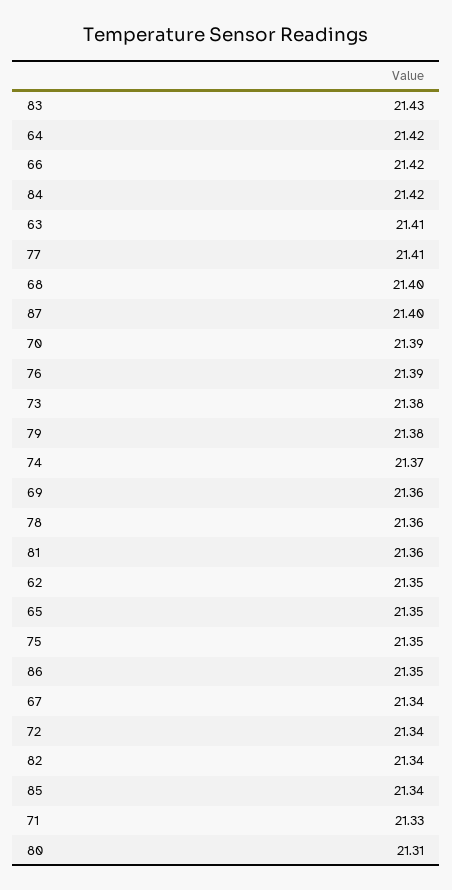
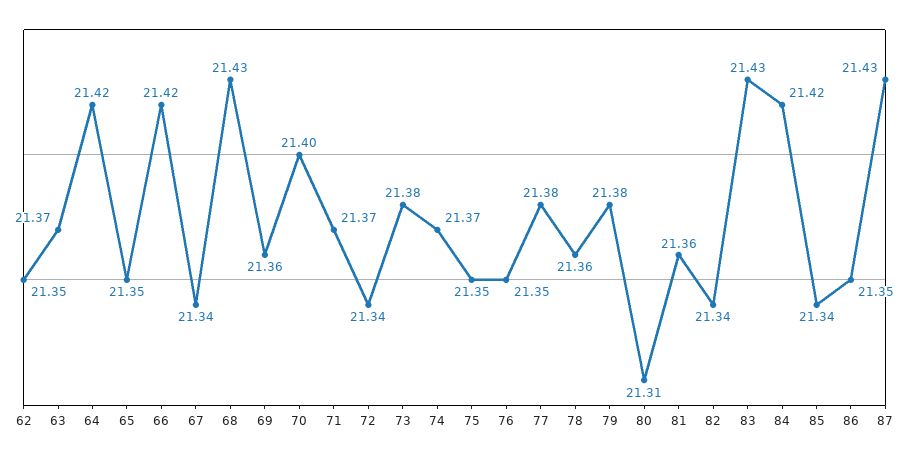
  {
    "83": 21.43,
    "64": 21.42,
    "66": 21.42,
    "84": 21.42,
-   "63": 21.41,
+   "63": 21.37,
-   "77": 21.41,
+   "77": 21.38,
-   "68": 21.4,
+   "68": 21.43,
-   "87": 21.4,
+   "87": 21.43,
-   "70": 21.39,
+   "70": 21.4,
-   "76": 21.39,
+   "76": 21.35,
    "73": 21.38,
    "79": 21.38,
    "74": 21.37,
    "69": 21.36,
    "78": 21.36,
    "81": 21.36,
    "62": 21.35,
    "65": 21.35,
    "75": 21.35,
    "86": 21.35,
    "67": 21.34,
    "72": 21.34,
    "82": 21.34,
    "85": 21.34,
-   "71": 21.33,
+   "71": 21.37,
    "80": 21.31
  }

